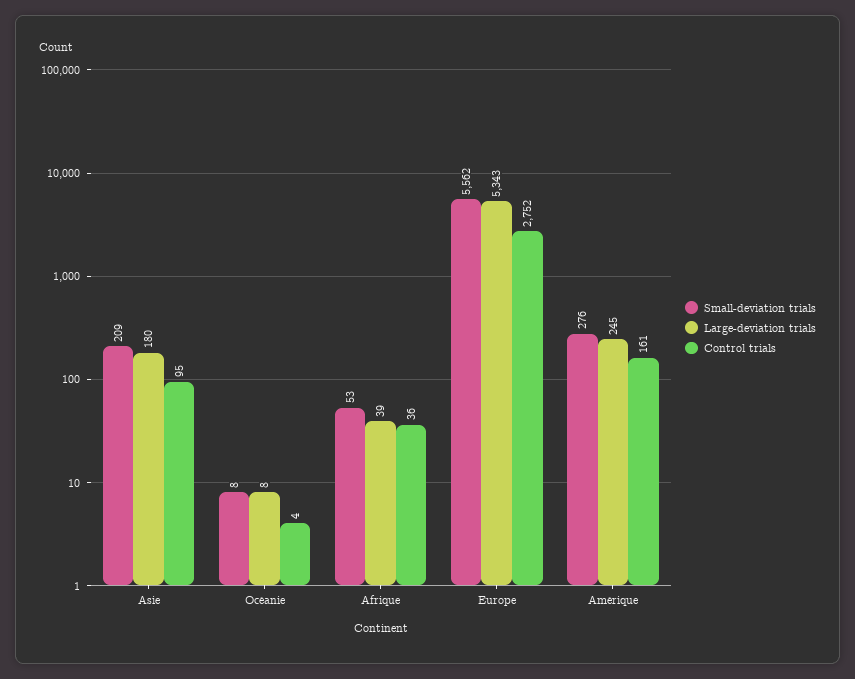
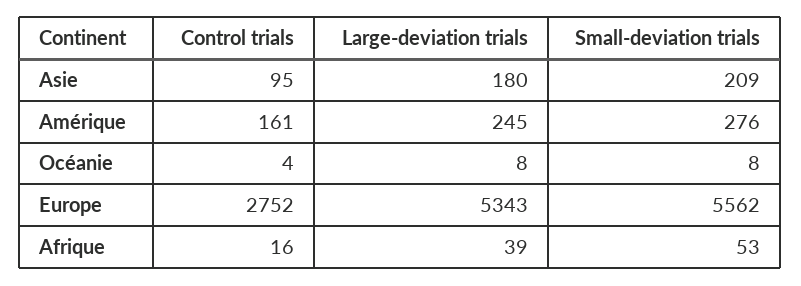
  {
    "Small-deviation trials": {
      "Asie": 209,
      "Océanie": 8,
      "Afrique": 53,
      "Europe": 5562,
      "Amérique": 276
    },
    "Large-deviation trials": {
      "Asie": 180,
      "Océanie": 8,
      "Afrique": 39,
      "Europe": 5343,
      "Amérique": 245
    },
    "Control trials": {
      "Asie": 95,
      "Océanie": 4,
-     "Afrique": 36,
+     "Afrique": 16,
      "Europe": 2752,
      "Amérique": 161
    }
  }

